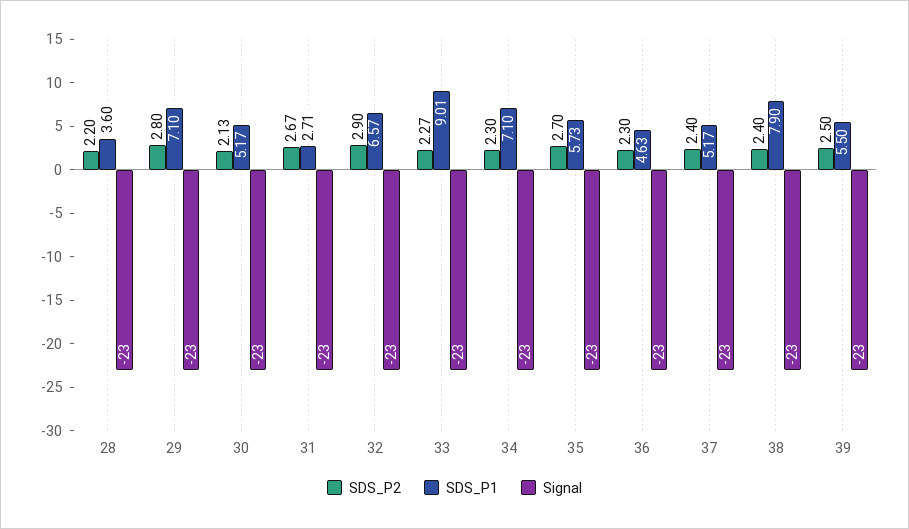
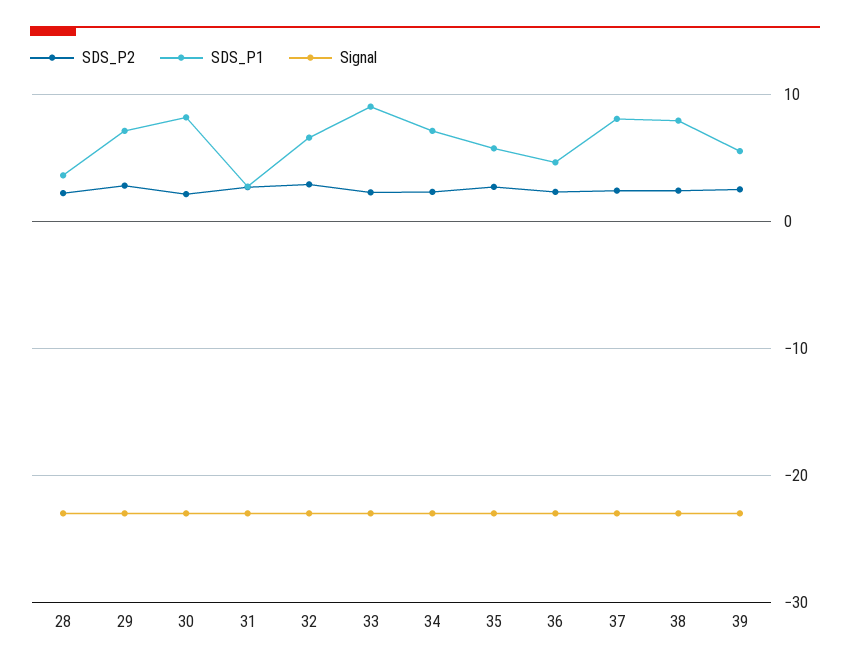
  {
    "SDS_P2": {
      "28": 2.2,
      "29": 2.8,
      "30": 2.13,
      "31": 2.67,
      "32": 2.9,
      "33": 2.27,
      "34": 2.3,
      "35": 2.7,
      "36": 2.3,
      "37": 2.4,
      "38": 2.4,
      "39": 2.5
    },
    "SDS_P1": {
      "28": 3.6,
      "29": 7.1,
-     "30": 5.17,
+     "30": 8,
      "31": 2.71,
      "32": 6.57,
      "33": 9.01,
      "34": 7.1,
      "35": 5.73,
      "36": 4.63,
-     "37": 5.17,
+     "37": 8,
      "38": 7.9,
      "39": 5.5
    },
    "Signal": {
      "28": -23,
      "29": -23,
      "30": -23,
      "31": -23,
      "32": -23,
      "33": -23,
      "34": -23,
      "35": -23,
      "36": -23,
      "37": -23,
      "38": -23,
      "39": -23
    }
  }

